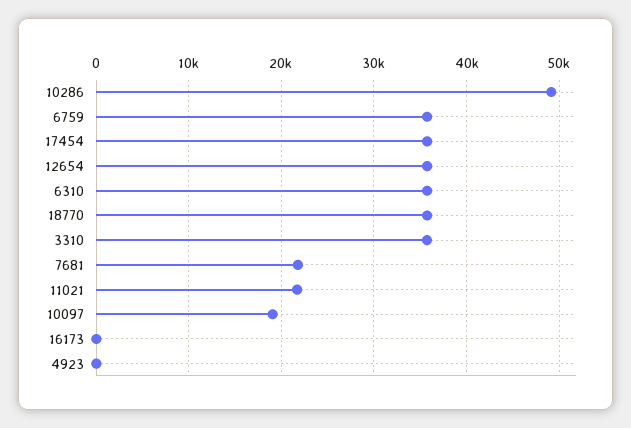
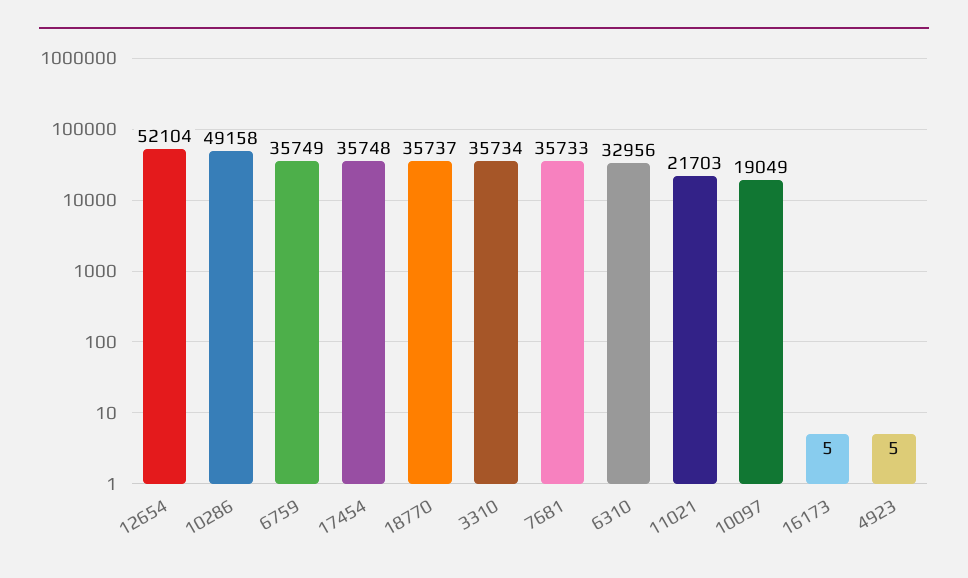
  {
    "10286": 49158,
    "6759": 35749,
    "17454": 35748,
-   "12654": 36000,
+   "12654": 52104,
-   "6310": 36000,
+   "6310": 32956,
    "18770": 35737,
    "3310": 35734,
-   "7681": 22000,
+   "7681": 35733,
    "11021": 21703,
    "10097": 19049,
    "16173": 5,
    "4923": 5
  }

